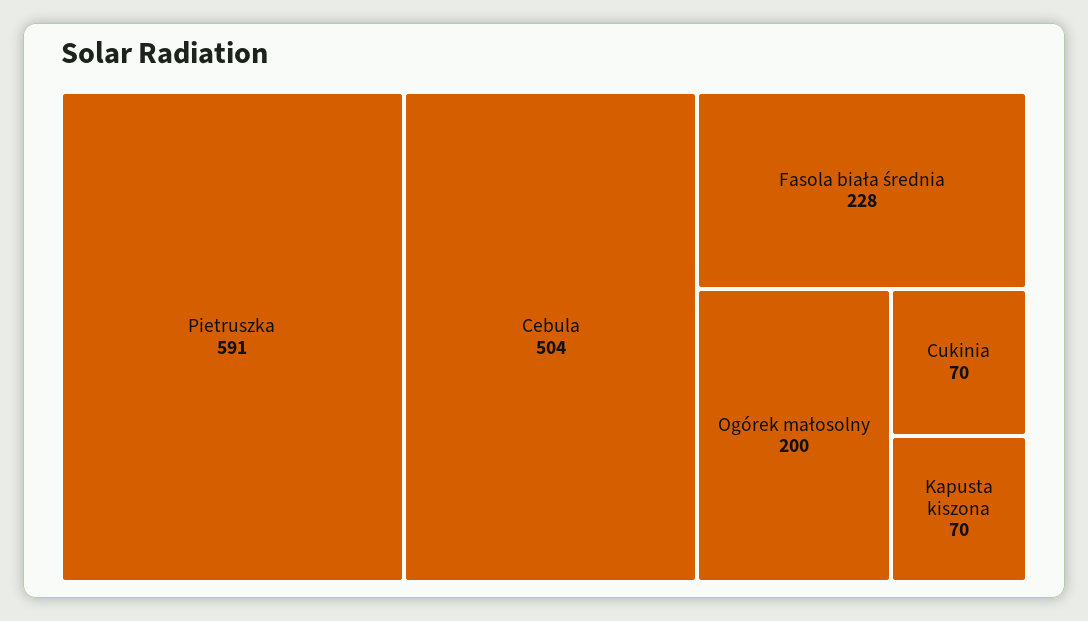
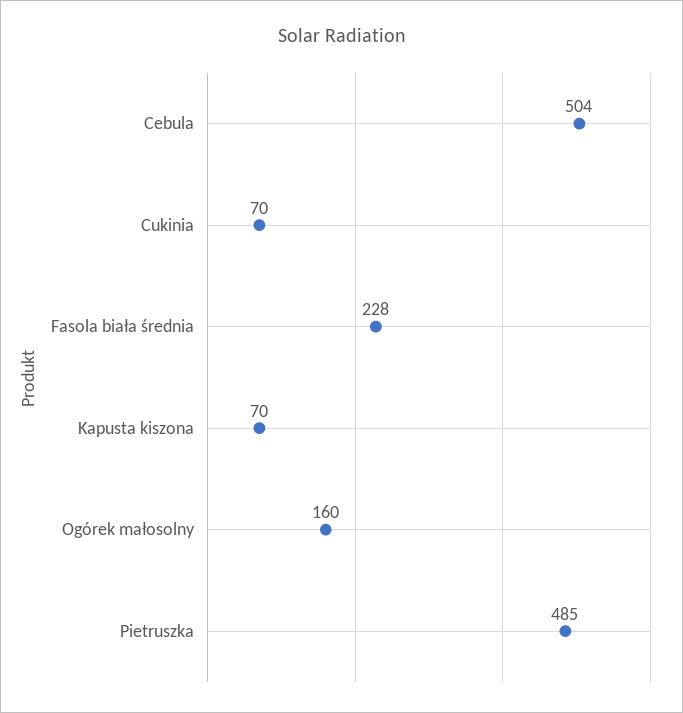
  {
-   "Pietruszka": 591,
+   "Pietruszka": 485,
    "Cebula": 504,
    "Fasola biała średnia": 228,
-   "Ogórek małosolny": 200,
+   "Ogórek małosolny": 160,
    "Cukinia": 70,
    "Kapusta kiszona": 70
  }

